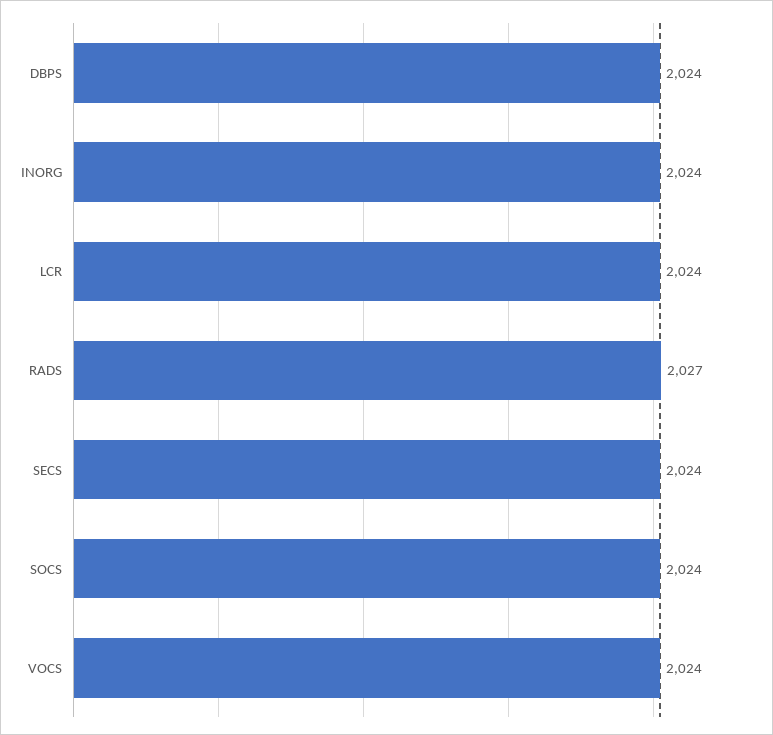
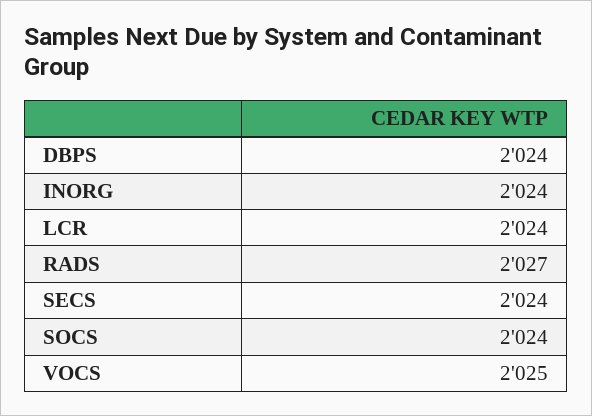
  {
    "DBPS": 2024,
    "INORG": 2024,
    "LCR": 2024,
    "RADS": 2027,
    "SECS": 2024,
    "SOCS": 2024,
-   "VOCS": 2024
+   "VOCS": 2025
  }

